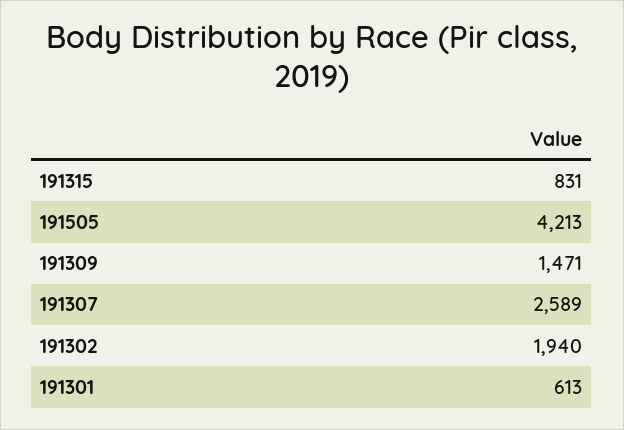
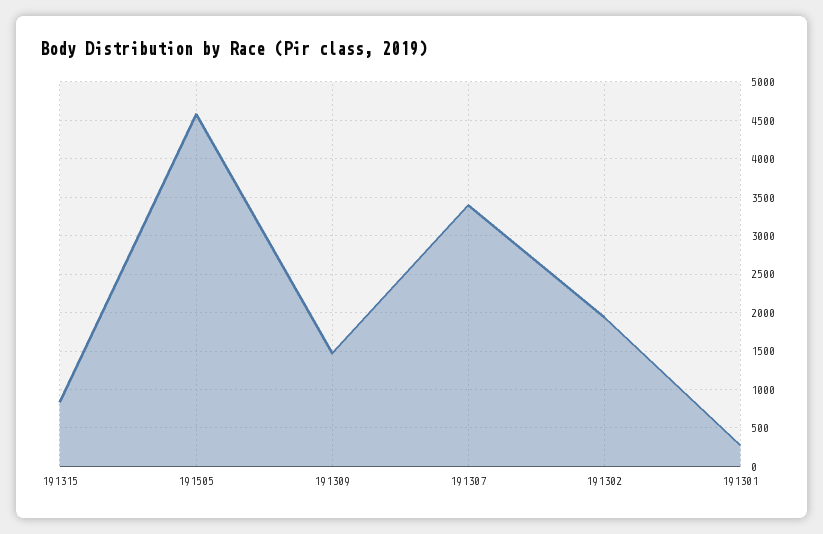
  {
    "191315": 831,
-   "191505": 4213,
+   "191505": 4600,
    "191309": 1471,
-   "191307": 2589,
+   "191307": 3400,
    "191302": 1940,
-   "191301": 613
+   "191301": 300
  }

